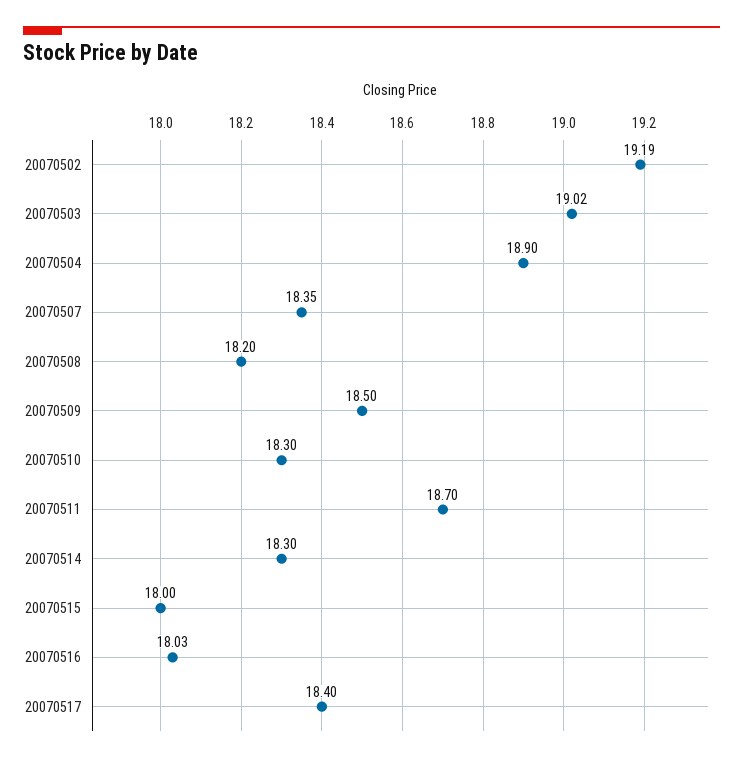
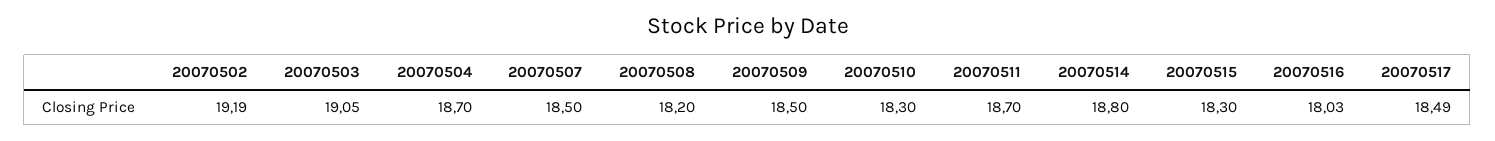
  {
    "20070502": 19.19,
-   "20070503": 19.02,
+   "20070503": 19.05,
-   "20070504": 18.9,
+   "20070504": 18.7,
-   "20070507": 18.35,
+   "20070507": 18.5,
    "20070508": 18.2,
    "20070509": 18.5,
    "20070510": 18.3,
    "20070511": 18.7,
-   "20070514": 18.3,
+   "20070514": 18.8,
-   "20070515": 18,
+   "20070515": 18.3,
    "20070516": 18.03,
-   "20070517": 18.4
+   "20070517": 18.49
  }

